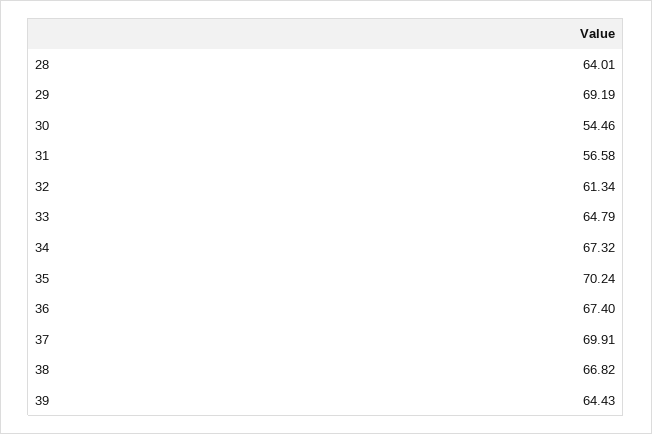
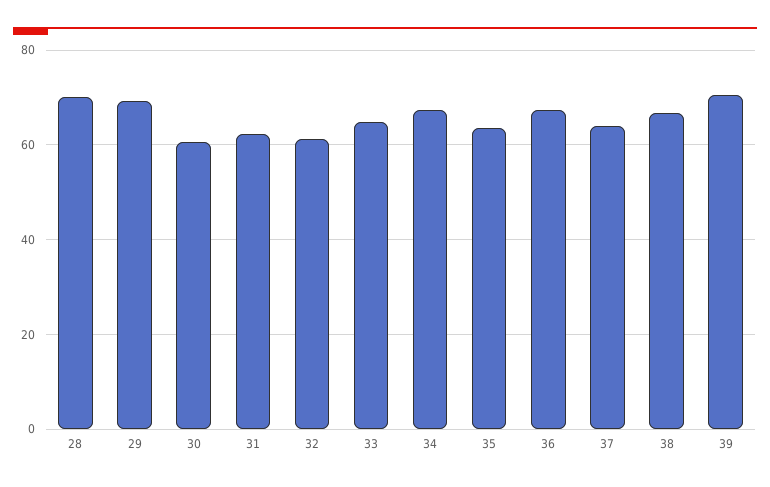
  {
-   "28": 64.01,
+   "28": 70,
    "29": 69.19,
-   "30": 54.46,
+   "30": 60,
-   "31": 56.58,
+   "31": 62,
    "32": 61.34,
    "33": 64.79,
    "34": 67.32,
-   "35": 70.24,
+   "35": 64,
    "36": 67.4,
-   "37": 69.91,
+   "37": 64,
    "38": 66.82,
-   "39": 64.43
+   "39": 70
  }

